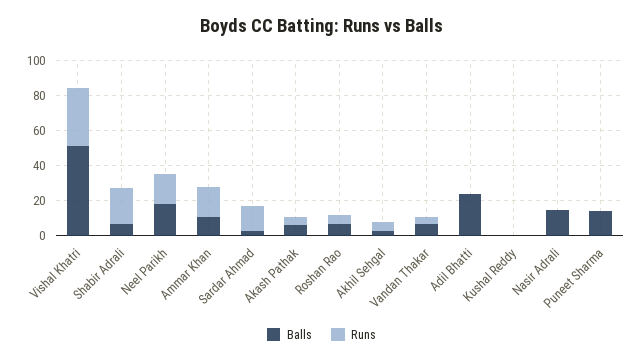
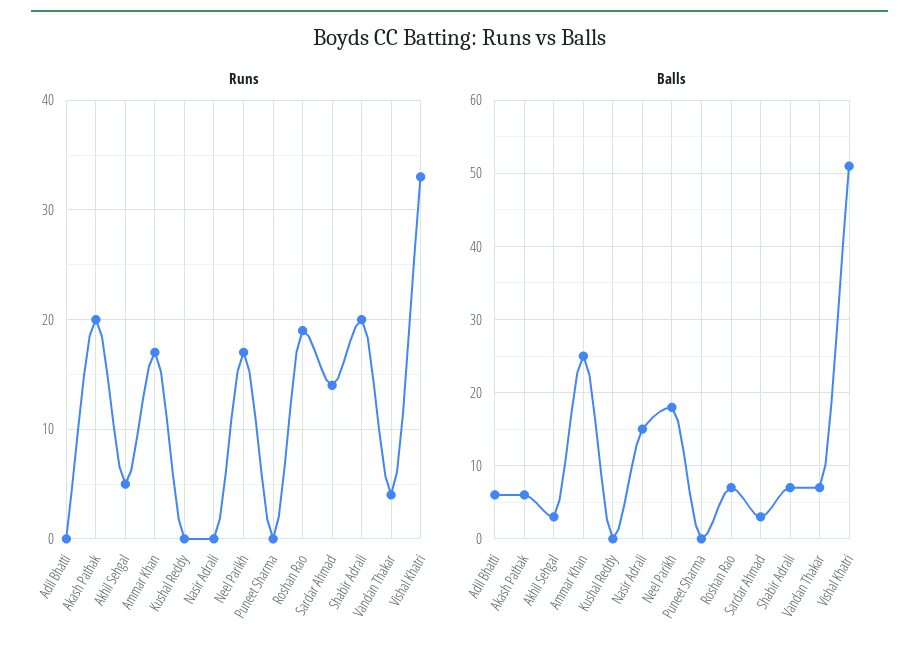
  {
    "Balls": {
      "Vishal Khatri": 51,
      "Shabir Adrali": 7,
      "Neel Parikh": 18,
-     "Ammar Khan": 10,
+     "Ammar Khan": 25,
      "Sardar Ahmad": 3,
      "Akash Pathak": 6,
      "Roshan Rao": 7,
      "Akhil Sehgal": 3,
      "Vandan Thakar": 7,
-     "Adil Bhatti": 25,
+     "Adil Bhatti": 6,
      "Kushal Reddy": 0,
      "Nasir Adrali": 15,
-     "Puneet Sharma": 15
+     "Puneet Sharma": 0
    },
    "Runs": {
      "Vishal Khatri": 33,
      "Shabir Adrali": 20,
      "Neel Parikh": 17,
      "Ammar Khan": 17,
      "Sardar Ahmad": 14,
-     "Akash Pathak": 5,
+     "Akash Pathak": 20,
-     "Roshan Rao": 5,
+     "Roshan Rao": 19,
      "Akhil Sehgal": 5,
      "Vandan Thakar": 4,
      "Adil Bhatti": 0,
      "Kushal Reddy": 0,
      "Nasir Adrali": 0,
      "Puneet Sharma": 0
    }
  }

